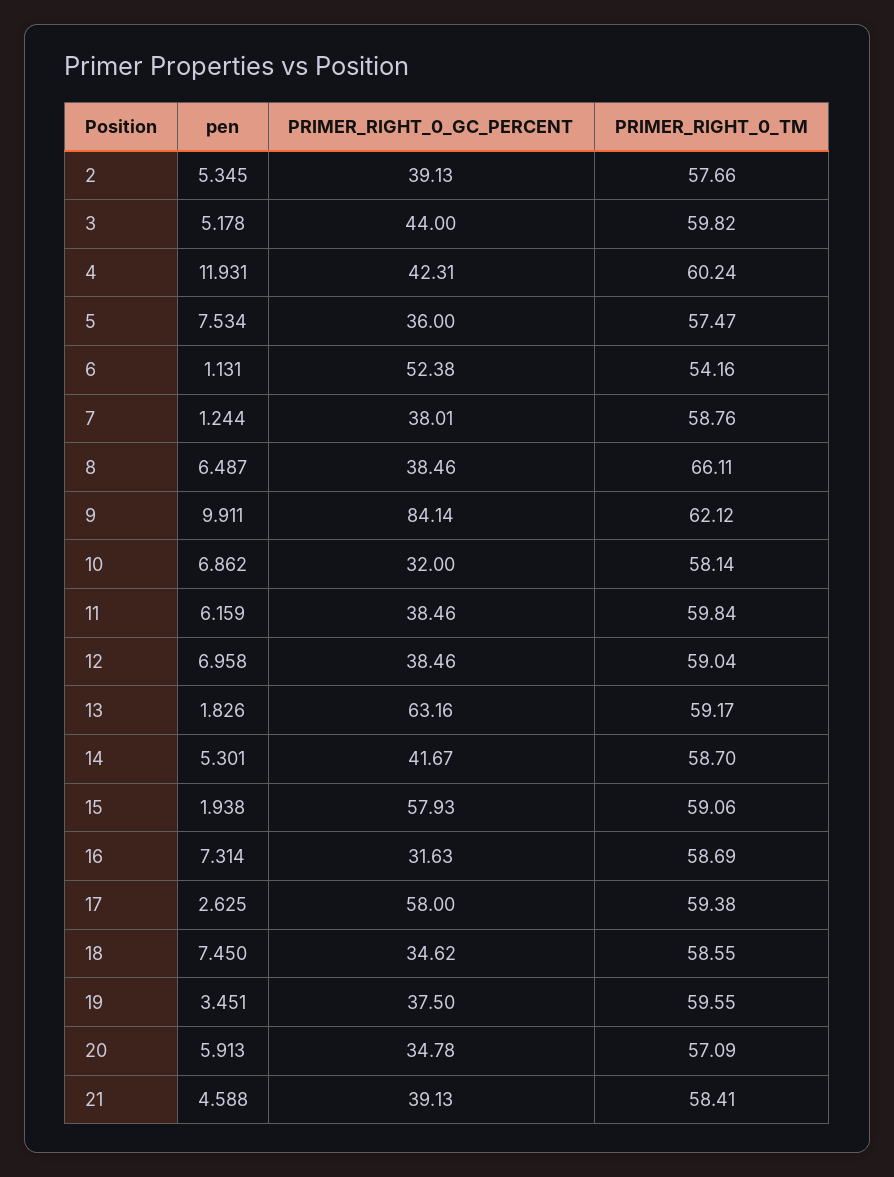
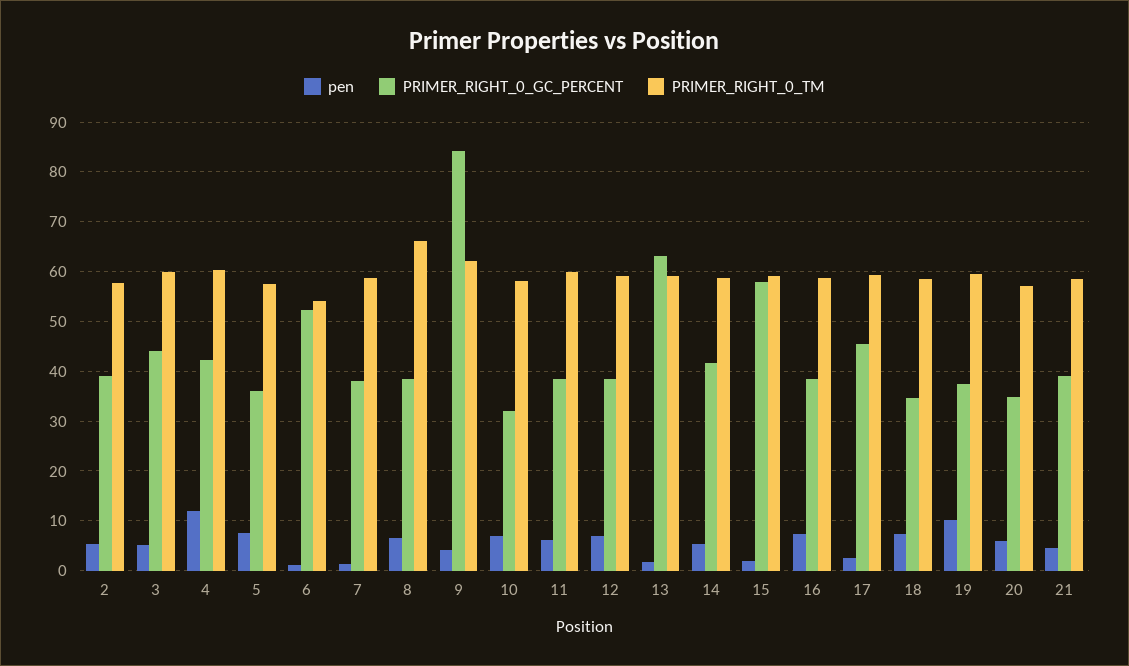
  {
    "pen": {
      "2": 5.345,
      "3": 5.178,
      "4": 11.931,
      "5": 7.534,
      "6": 1.131,
      "7": 1.244,
      "8": 6.487,
-     "9": 9.911,
+     "9": 4,
      "10": 6.862,
      "11": 6.159,
      "12": 6.958,
      "13": 1.826,
      "14": 5.301,
      "15": 1.938,
      "16": 7.314,
      "17": 2.625,
      "18": 7.45,
-     "19": 3.451,
+     "19": 10,
      "20": 5.913,
      "21": 4.588
    },
    "PRIMER_RIGHT_0_GC_PERCENT": {
      "2": 39.13,
      "3": 44,
      "4": 42.31,
      "5": 36,
      "6": 52.38,
      "7": 38.01,
      "8": 38.46,
      "9": 84.14,
      "10": 32,
      "11": 38.46,
      "12": 38.46,
      "13": 63.16,
      "14": 41.67,
      "15": 57.93,
-     "16": 31.63,
+     "16": 38,
-     "17": 58,
+     "17": 46,
      "18": 34.62,
      "19": 37.5,
      "20": 34.78,
      "21": 39.13
    },
    "PRIMER_RIGHT_0_TM": {
      "2": 57.66,
      "3": 59.82,
      "4": 60.24,
      "5": 57.47,
      "6": 54.16,
      "7": 58.76,
      "8": 66.11,
      "9": 62.12,
      "10": 58.14,
      "11": 59.84,
      "12": 59.04,
      "13": 59.17,
      "14": 58.7,
      "15": 59.06,
      "16": 58.69,
      "17": 59.38,
      "18": 58.55,
      "19": 59.55,
      "20": 57.09,
      "21": 58.41
    }
  }

